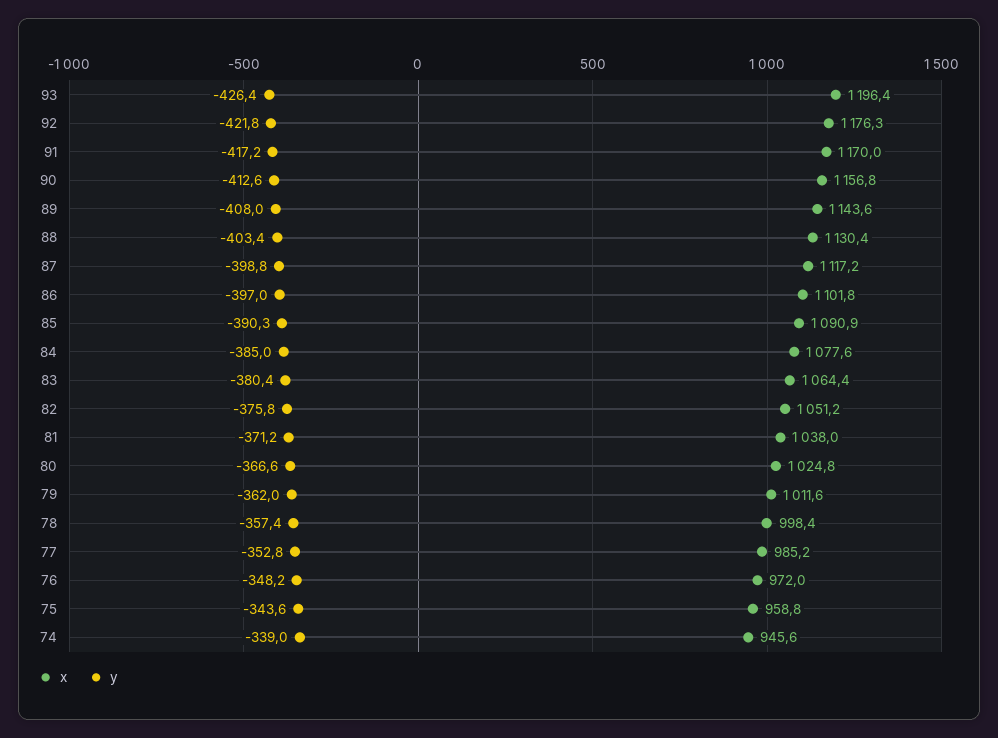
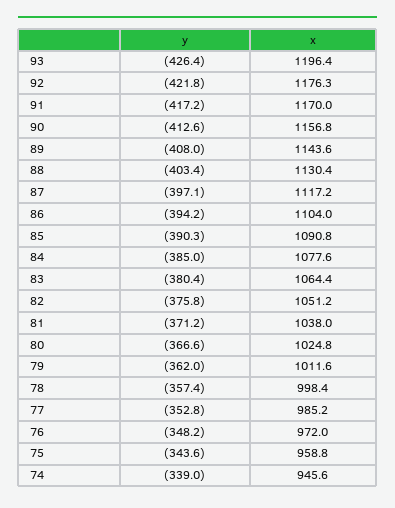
  {
    "x": {
      "93": 1196.4,
      "92": 1176.3,
      "91": 1170,
      "90": 1156.8,
      "89": 1143.6,
      "88": 1130.4,
      "87": 1117.2,
-     "86": 1101.8,
+     "86": 1104,
-     "85": 1090.9,
+     "85": 1090.8,
      "84": 1077.6,
      "83": 1064.4,
      "82": 1051.2,
      "81": 1038,
      "80": 1024.8,
      "79": 1011.6,
      "78": 998.4,
      "77": 985.2,
      "76": 972,
      "75": 958.8,
      "74": 945.6
    },
    "y": {
      "93": -426.4,
      "92": -421.8,
      "91": -417.2,
      "90": -412.6,
      "89": -408,
      "88": -403.4,
-     "87": -398.8,
+     "87": -397.1,
-     "86": -397,
+     "86": -394.2,
      "85": -390.3,
      "84": -385,
      "83": -380.4,
      "82": -375.8,
      "81": -371.2,
      "80": -366.6,
      "79": -362,
      "78": -357.4,
      "77": -352.8,
      "76": -348.2,
      "75": -343.6,
      "74": -339
    }
  }

